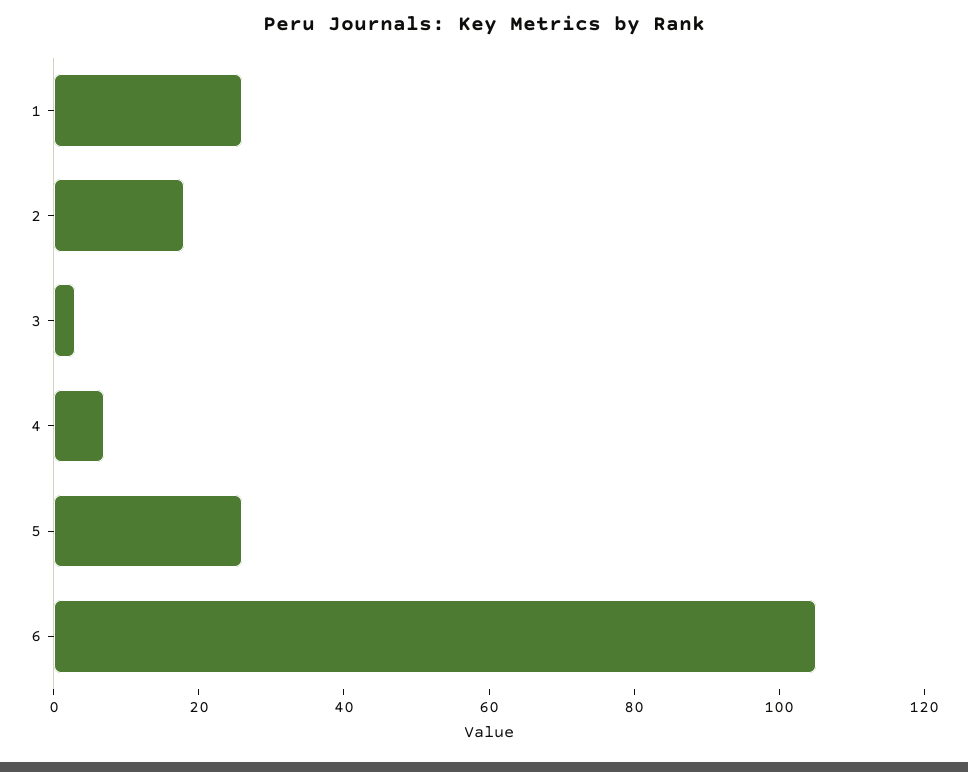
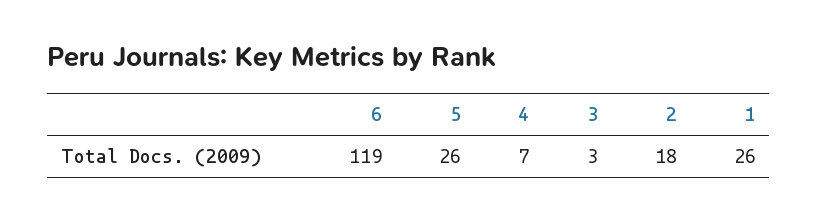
  {
    "1": 26,
    "2": 18,
    "3": 3,
    "4": 7,
    "5": 26,
-   "6": 105
+   "6": 119
  }

